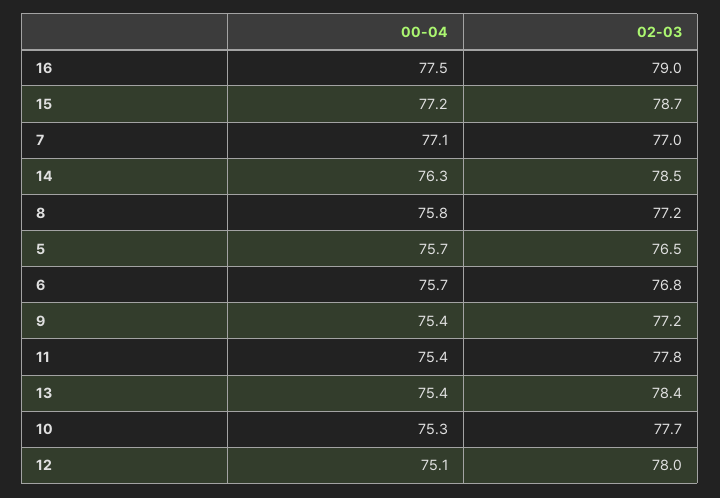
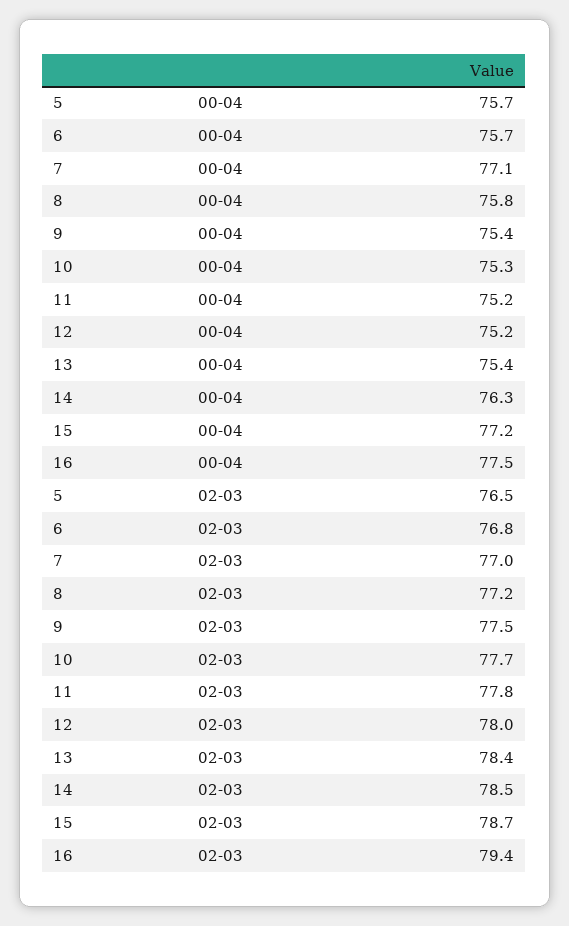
  {
    "00-04": {
      "16": 77.5,
      "15": 77.2,
      "7": 77.1,
      "14": 76.3,
      "8": 75.8,
      "5": 75.7,
      "6": 75.7,
      "9": 75.4,
-     "11": 75.4,
+     "11": 75.2,
      "13": 75.4,
      "10": 75.3,
-     "12": 75.1
+     "12": 75.2
    },
    "02-03": {
-     "16": 79,
+     "16": 79.4,
      "15": 78.7,
      "7": 77,
      "14": 78.5,
      "8": 77.2,
      "5": 76.5,
      "6": 76.8,
-     "9": 77.2,
+     "9": 77.5,
      "11": 77.8,
      "13": 78.4,
      "10": 77.7,
      "12": 78
    }
  }

